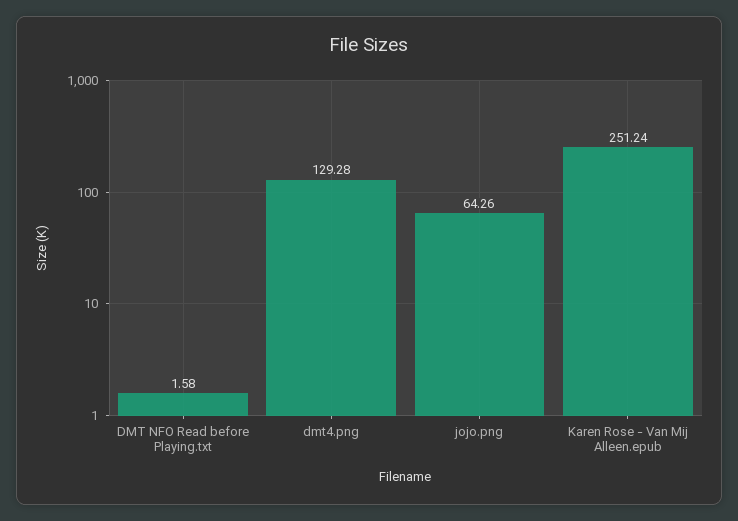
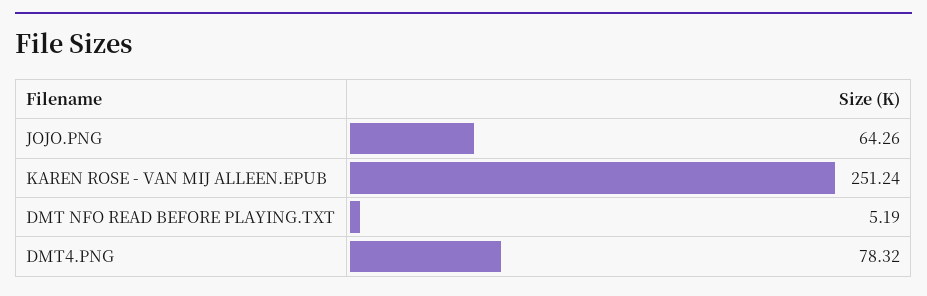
  {
-   "DMT NFO Read before Playing.txt": 1.58,
+   "DMT NFO Read before Playing.txt": 5.19,
-   "dmt4.png": 129.28,
+   "dmt4.png": 78.32,
    "jojo.png": 64.26,
    "Karen Rose - Van Mij Alleen.epub": 251.24
  }

